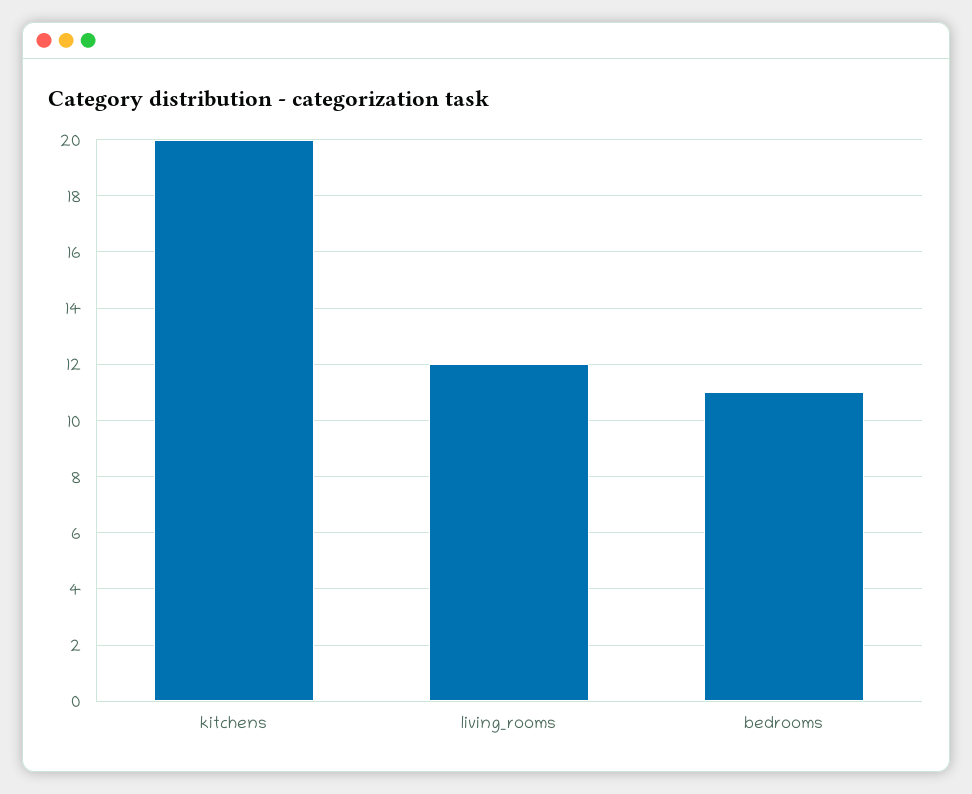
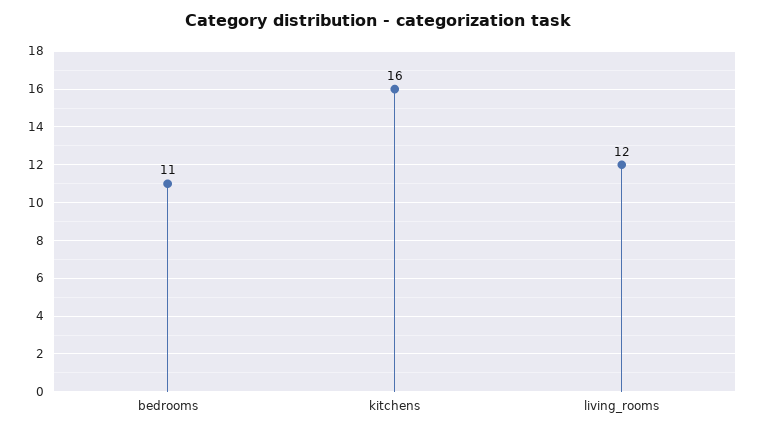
  {
-   "kitchens": 20,
+   "kitchens": 16,
    "living_rooms": 12,
    "bedrooms": 11
  }

